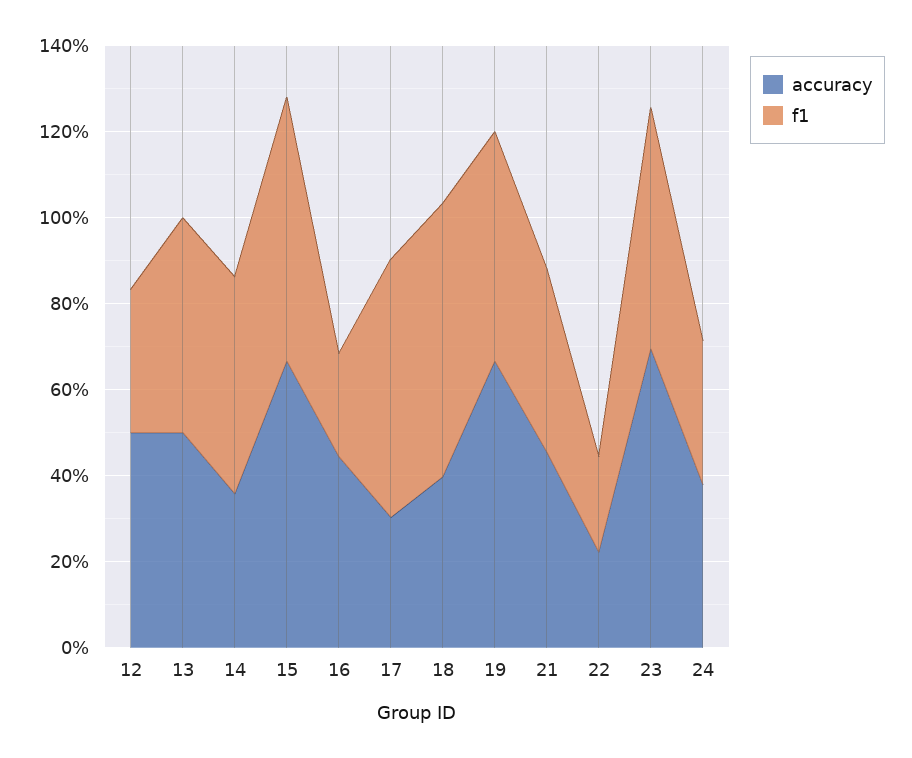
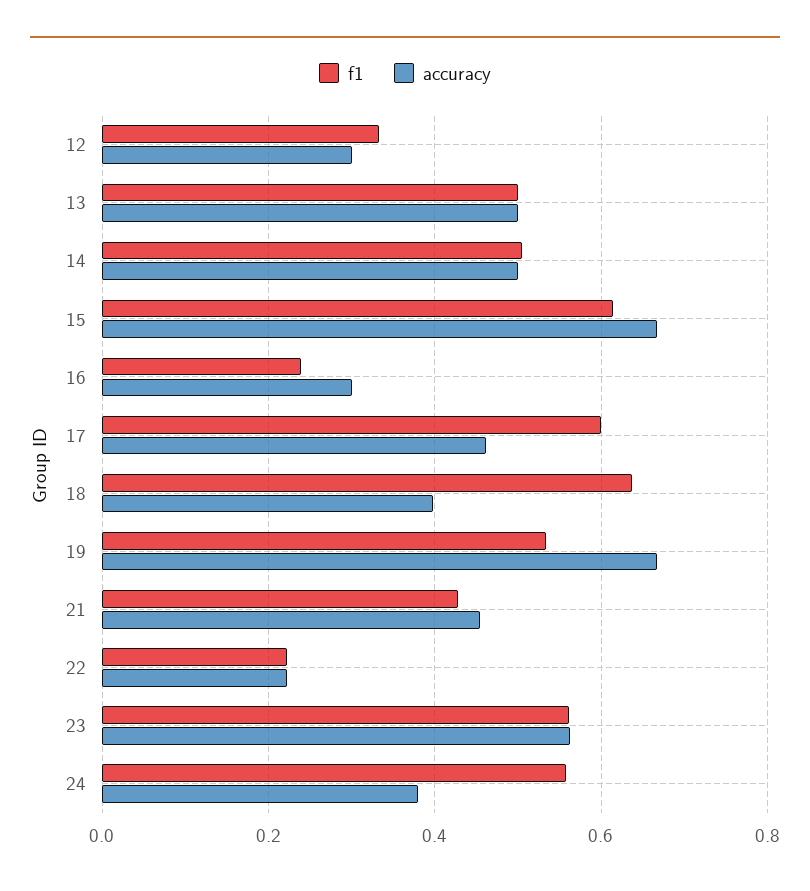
  {
    "accuracy": {
-     "12": 0.5,
+     "12": 0.3,
      "13": 0.5,
-     "14": 0.35,
+     "14": 0.5,
      "15": 0.66,
-     "16": 0.45,
+     "16": 0.3,
-     "17": 0.3,
+     "17": 0.46,
      "18": 0.4,
      "19": 0.66,
      "21": 0.46,
      "22": 0.22,
-     "23": 0.7,
+     "23": 0.56,
      "24": 0.38
    },
    "f1": {
      "12": 0.34,
      "13": 0.5,
      "14": 0.5,
      "15": 0.62,
      "16": 0.24,
      "17": 0.6,
      "18": 0.64,
      "19": 0.54,
      "21": 0.42,
      "22": 0.22,
      "23": 0.56,
-     "24": 0.35
+     "24": 0.56
    }
  }

